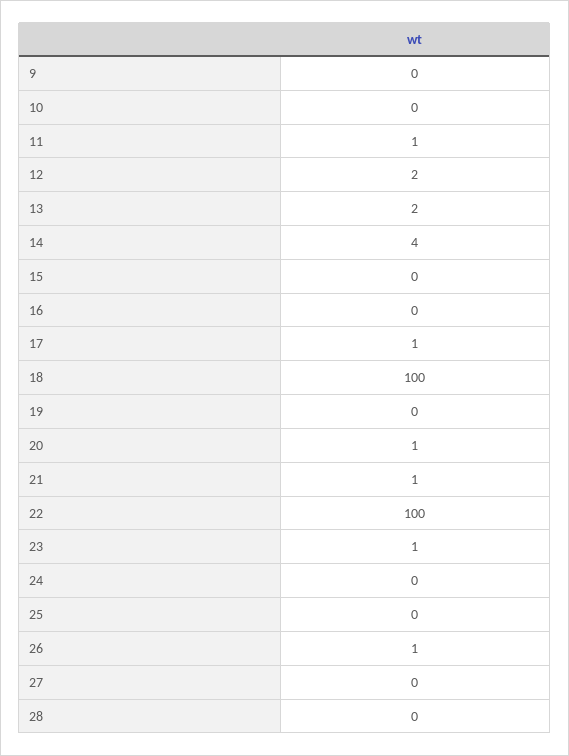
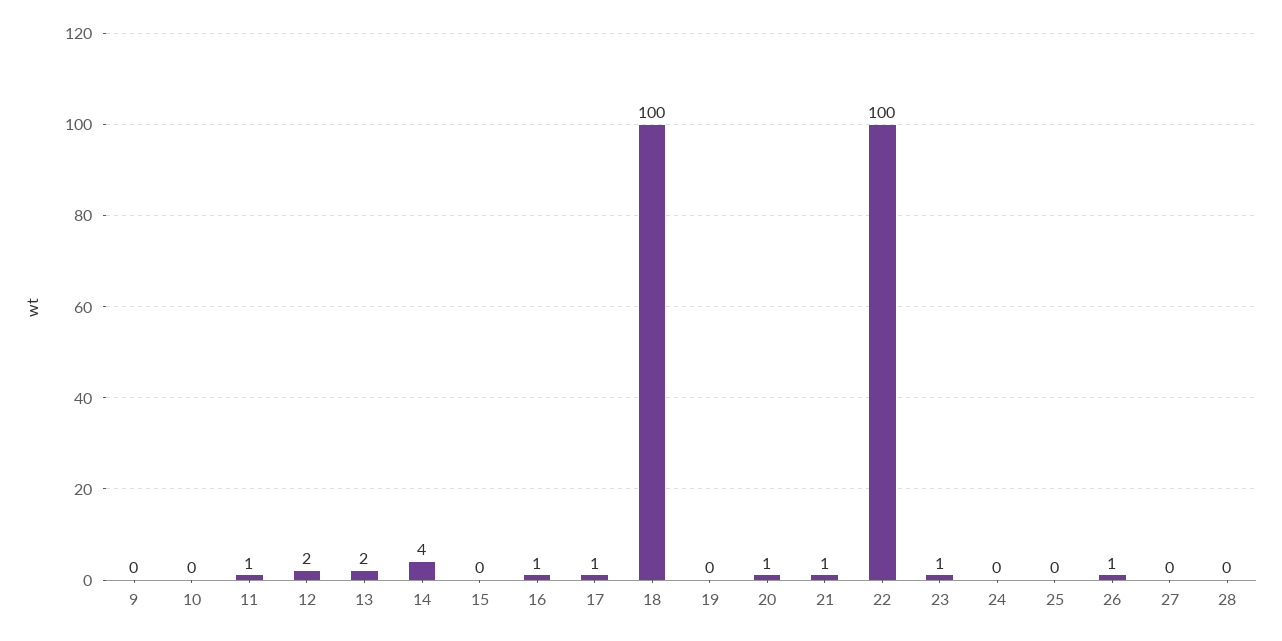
  {
    "9": 0,
    "10": 0,
    "11": 1,
    "12": 2,
    "13": 2,
    "14": 4,
    "15": 0,
-   "16": 0,
+   "16": 1,
    "17": 1,
    "18": 100,
    "19": 0,
    "20": 1,
    "21": 1,
    "22": 100,
    "23": 1,
    "24": 0,
    "25": 0,
    "26": 1,
    "27": 0,
    "28": 0
  }

